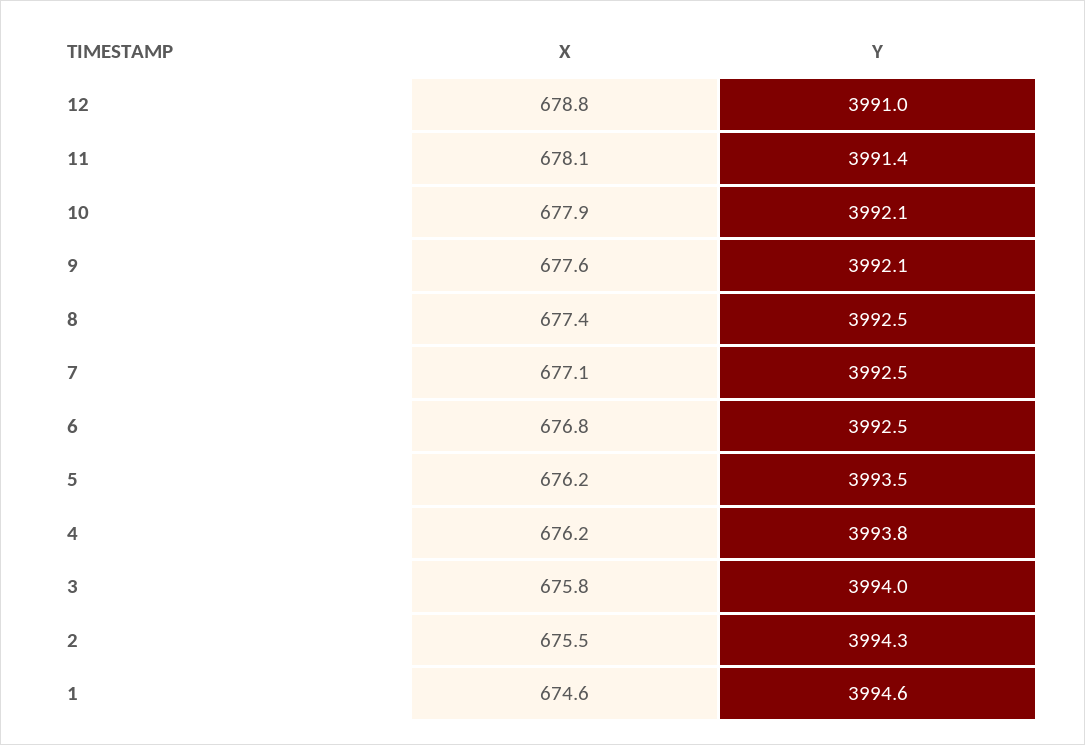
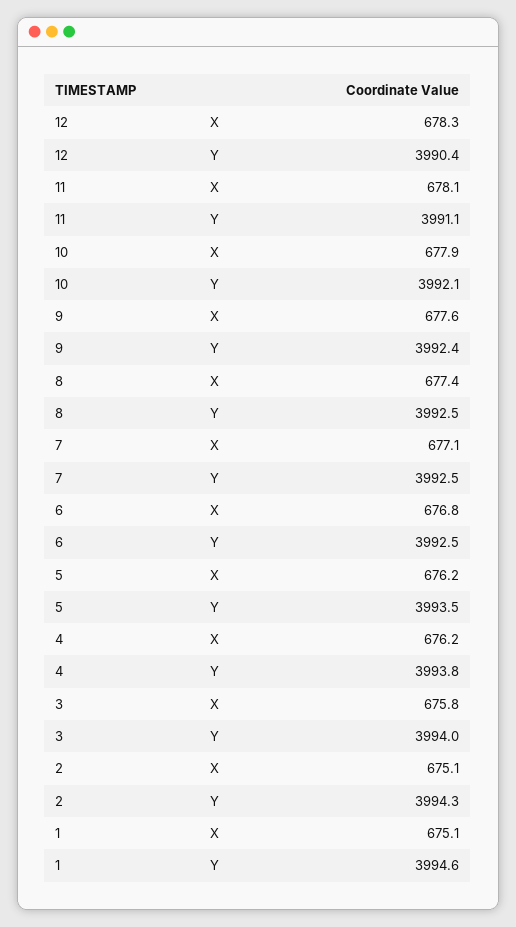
  {
    "X": {
-     "12": 678.8,
+     "12": 678.3,
      "11": 678.1,
      "10": 677.9,
      "9": 677.6,
      "8": 677.4,
      "7": 677.1,
      "6": 676.8,
      "5": 676.2,
      "4": 676.2,
      "3": 675.8,
-     "2": 675.5,
+     "2": 675.1,
-     "1": 674.6
+     "1": 675.1
    },
    "Y": {
-     "12": 3991,
+     "12": 3990.4,
-     "11": 3991.4,
+     "11": 3991.1,
      "10": 3992.1,
-     "9": 3992.1,
+     "9": 3992.4,
      "8": 3992.5,
      "7": 3992.5,
      "6": 3992.5,
      "5": 3993.5,
      "4": 3993.8,
      "3": 3994,
      "2": 3994.3,
      "1": 3994.6
    }
  }

